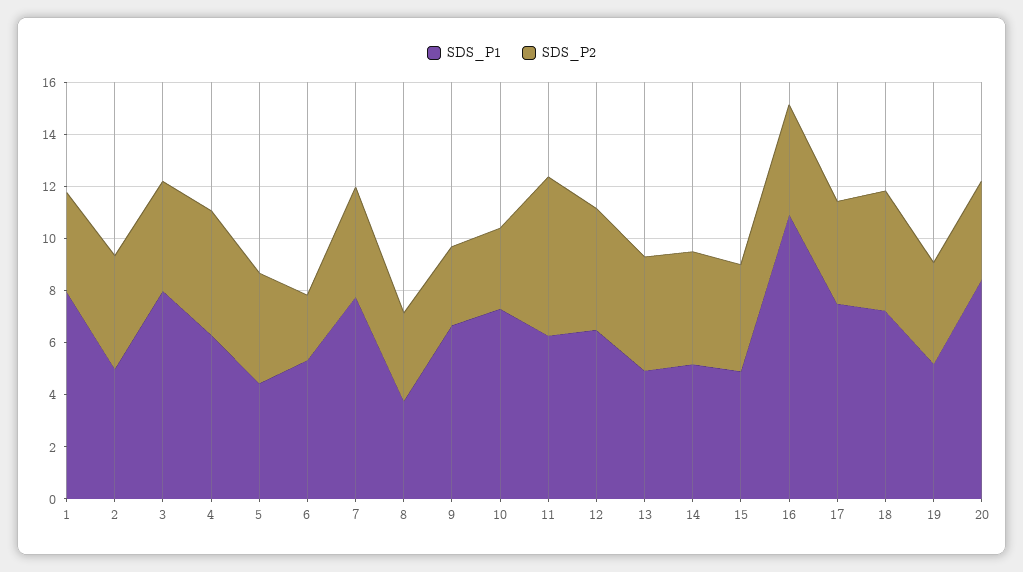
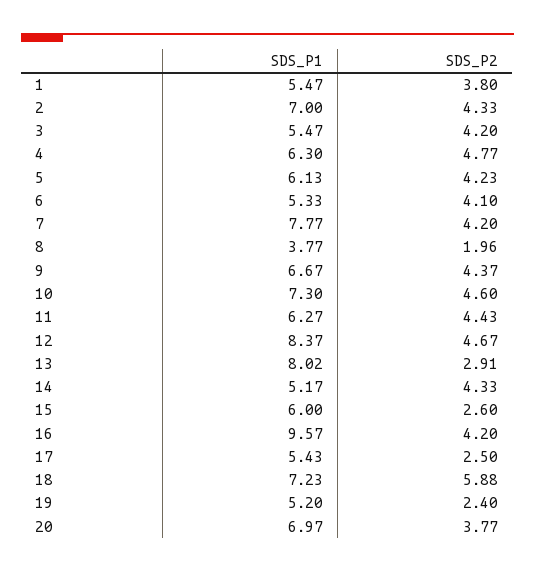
  {
    "SDS_P1": {
-     "1": 8,
+     "1": 5.47,
-     "2": 5,
+     "2": 7,
-     "3": 8,
+     "3": 5.47,
      "4": 6.3,
-     "5": 4.5,
+     "5": 6.13,
      "6": 5.33,
      "7": 7.77,
      "8": 3.77,
      "9": 6.67,
      "10": 7.3,
      "11": 6.27,
-     "12": 6.5,
+     "12": 8.37,
-     "13": 5,
+     "13": 8.02,
      "14": 5.17,
-     "15": 5,
+     "15": 6,
-     "16": 11,
+     "16": 9.57,
-     "17": 7.5,
+     "17": 5.43,
      "18": 7.23,
      "19": 5.2,
-     "20": 8.5
+     "20": 6.97
    },
    "SDS_P2": {
      "1": 3.8,
      "2": 4.33,
      "3": 4.2,
      "4": 4.77,
      "5": 4.23,
-     "6": 2.5,
+     "6": 4.1,
      "7": 4.2,
-     "8": 3.5,
+     "8": 1.96,
-     "9": 3,
+     "9": 4.37,
-     "10": 3,
+     "10": 4.6,
-     "11": 6,
+     "11": 4.43,
      "12": 4.67,
-     "13": 4.5,
+     "13": 2.91,
      "14": 4.33,
-     "15": 4,
+     "15": 2.6,
      "16": 4.2,
-     "17": 4,
+     "17": 2.5,
-     "18": 4.5,
+     "18": 5.88,
-     "19": 4,
+     "19": 2.4,
      "20": 3.77
    }
  }

